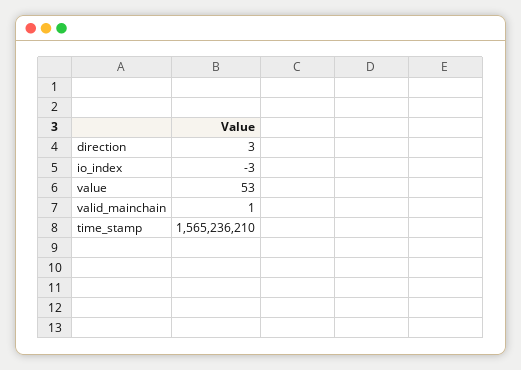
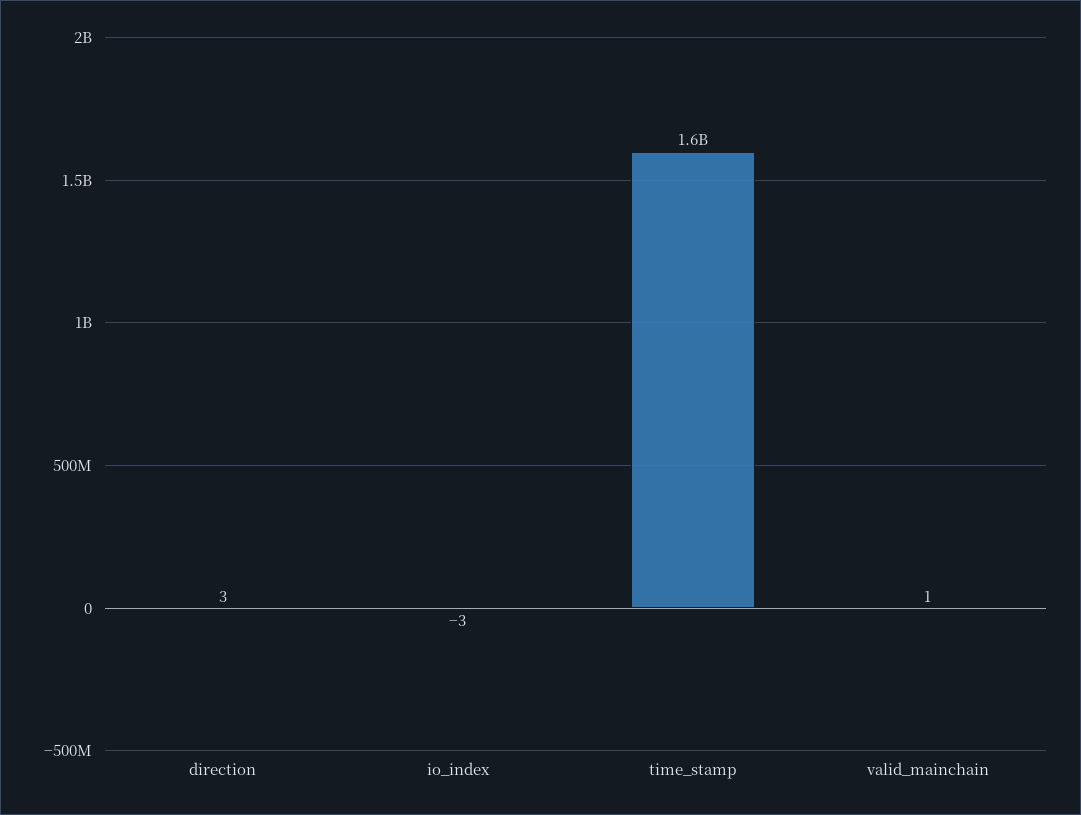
  {
    "direction": 3,
    "io_index": -3,
-   "value": 53,
    "valid_mainchain": 1,
    "time_stamp": 1565236210
  }

